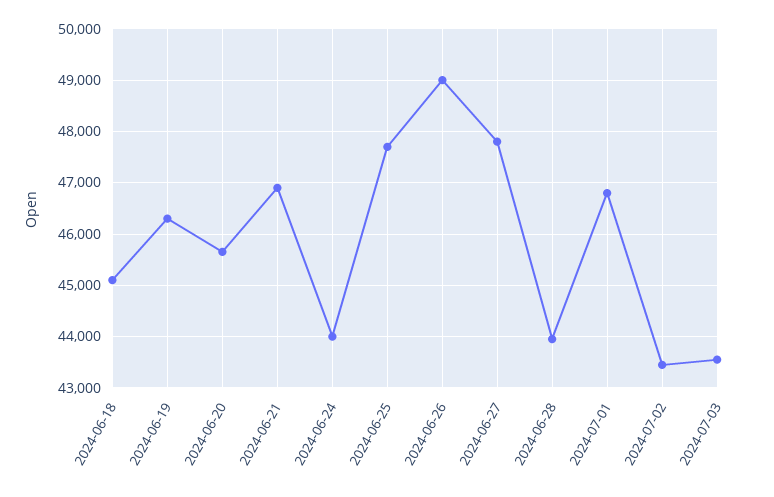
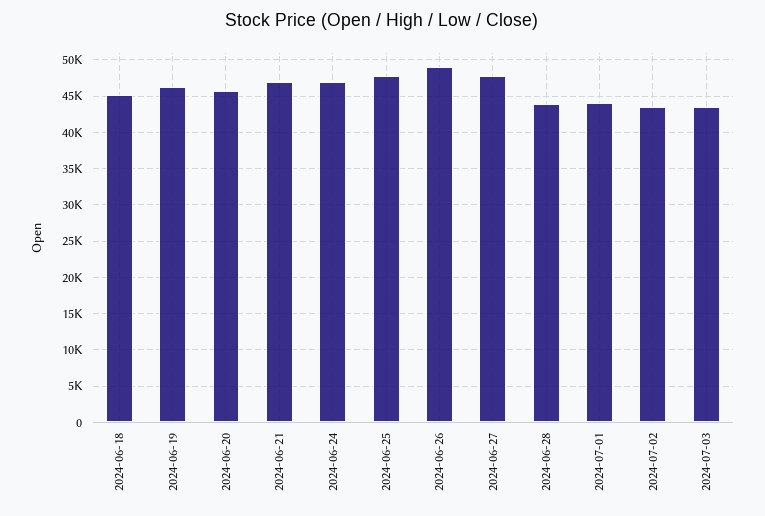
  {
    "2024-06-18": 45200,
    "2024-06-19": 46400,
    "2024-06-20": 45600,
    "2024-06-21": 47000,
-   "2024-06-24": 44000,
+   "2024-06-24": 47000,
    "2024-06-25": 47800,
    "2024-06-26": 49000,
    "2024-06-27": 47800,
    "2024-06-28": 44000,
-   "2024-07-01": 46800,
+   "2024-07-01": 44000,
    "2024-07-02": 43400,
    "2024-07-03": 43600
  }

